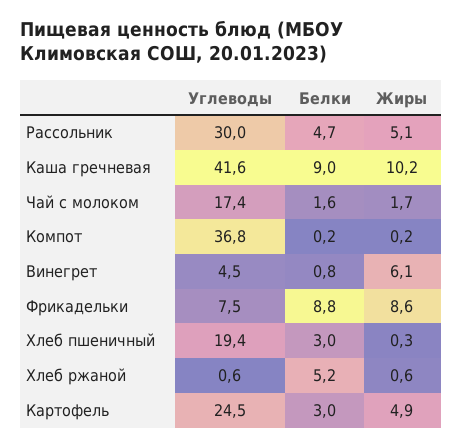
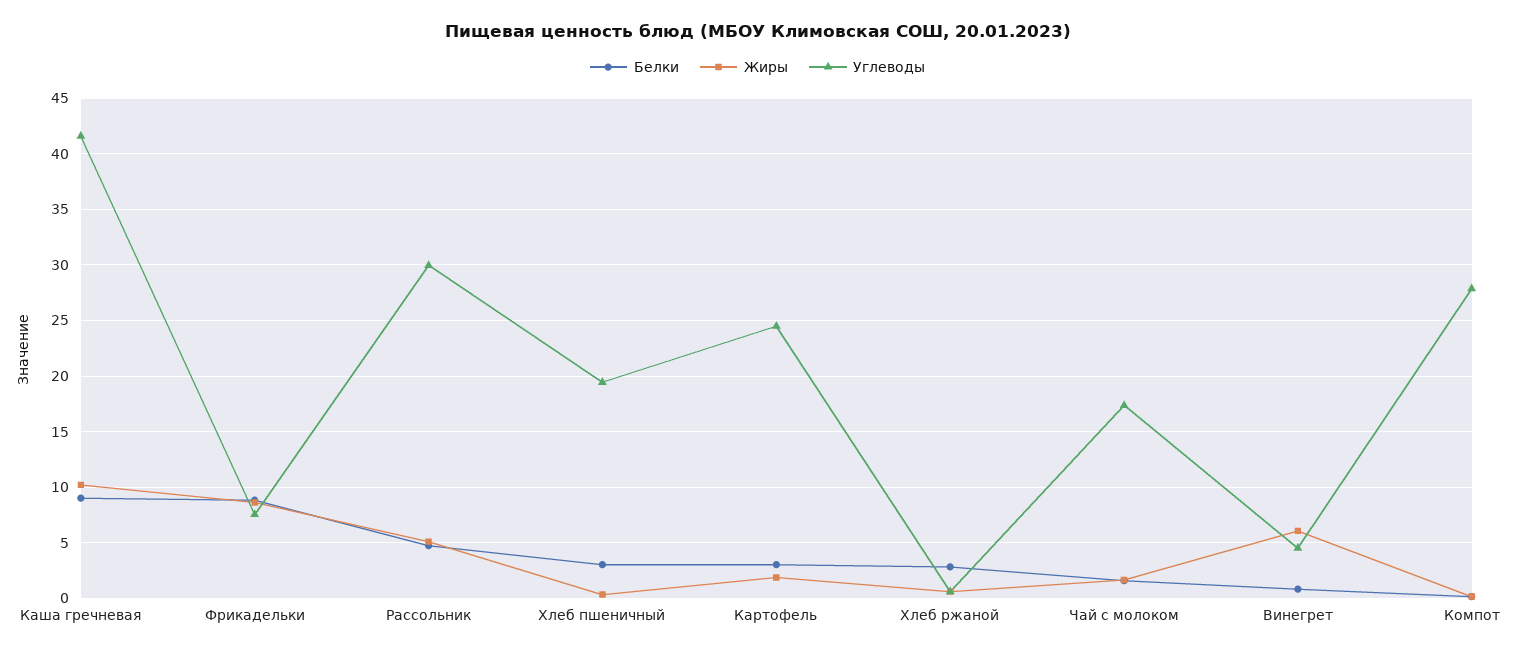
  {
    "Углеводы": {
      "Рассольник": 30,
      "Каша гречневая": 41.6,
      "Чай с молоком": 17.4,
-     "Компот": 36.8,
+     "Компот": 28,
      "Винегрет": 4.5,
      "Фрикадельки": 7.5,
      "Хлеб пшеничный": 19.4,
      "Хлеб ржаной": 0.6,
      "Картофель": 24.5
    },
    "Белки": {
      "Рассольник": 4.7,
      "Каша гречневая": 9,
      "Чай с молоком": 1.6,
      "Компот": 0.2,
      "Винегрет": 0.8,
      "Фрикадельки": 8.8,
      "Хлеб пшеничный": 3,
-     "Хлеб ржаной": 5.2,
+     "Хлеб ржаной": 3,
      "Картофель": 3
    },
    "Жиры": {
      "Рассольник": 5.1,
      "Каша гречневая": 10.2,
      "Чай с молоком": 1.7,
      "Компот": 0.2,
      "Винегрет": 6.1,
      "Фрикадельки": 8.6,
      "Хлеб пшеничный": 0.3,
      "Хлеб ржаной": 0.6,
-     "Картофель": 4.9
+     "Картофель": 2
    }
  }

